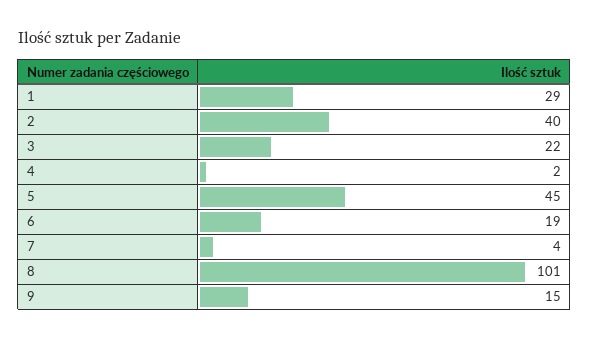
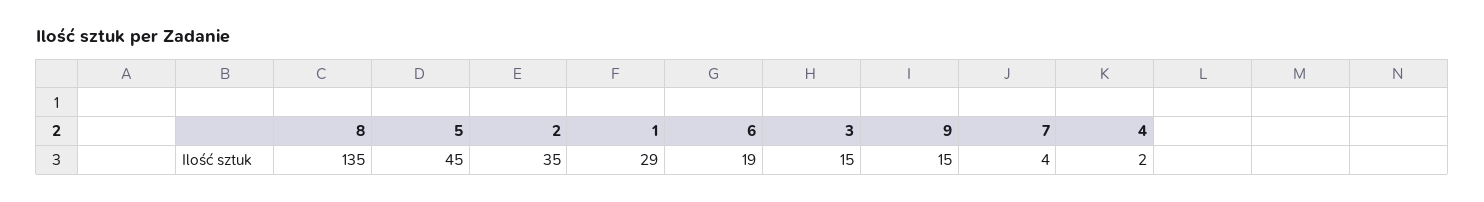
  {
    "1": 29,
-   "2": 40,
+   "2": 35,
-   "3": 22,
+   "3": 15,
    "4": 2,
    "5": 45,
    "6": 19,
    "7": 4,
-   "8": 101,
+   "8": 135,
    "9": 15
  }

